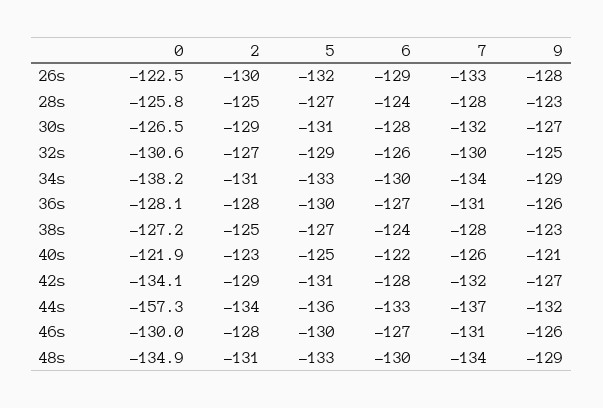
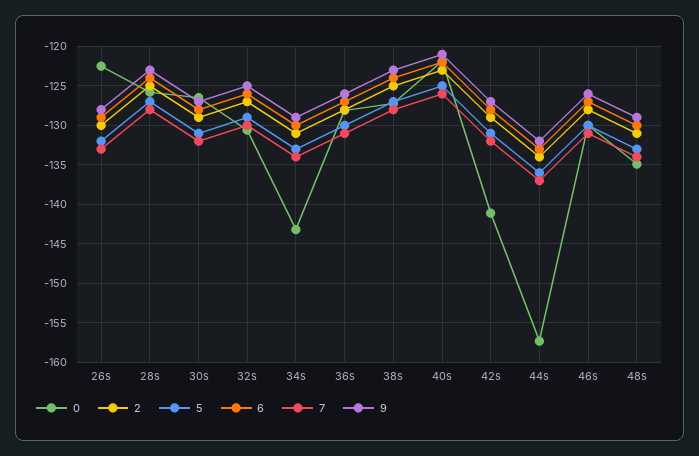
  {
    "0": {
      "26s": -122.5,
      "28s": -125.8,
      "30s": -126.5,
      "32s": -130.6,
-     "34s": -138.2,
+     "34s": -143,
      "36s": -128.1,
      "38s": -127.2,
      "40s": -121.9,
-     "42s": -134.1,
+     "42s": -141,
      "44s": -157.3,
      "46s": -130,
      "48s": -134.9
    },
    "2": {
      "26s": -130,
      "28s": -125,
      "30s": -129,
      "32s": -127,
      "34s": -131,
      "36s": -128,
      "38s": -125,
      "40s": -123,
      "42s": -129,
      "44s": -134,
      "46s": -128,
      "48s": -131
    },
    "5": {
      "26s": -132,
      "28s": -127,
      "30s": -131,
      "32s": -129,
      "34s": -133,
      "36s": -130,
      "38s": -127,
      "40s": -125,
      "42s": -131,
      "44s": -136,
      "46s": -130,
      "48s": -133
    },
    "6": {
      "26s": -129,
      "28s": -124,
      "30s": -128,
      "32s": -126,
      "34s": -130,
      "36s": -127,
      "38s": -124,
      "40s": -122,
      "42s": -128,
      "44s": -133,
      "46s": -127,
      "48s": -130
    },
    "7": {
      "26s": -133,
      "28s": -128,
      "30s": -132,
      "32s": -130,
      "34s": -134,
      "36s": -131,
      "38s": -128,
      "40s": -126,
      "42s": -132,
      "44s": -137,
      "46s": -131,
      "48s": -134
    },
    "9": {
      "26s": -128,
      "28s": -123,
      "30s": -127,
      "32s": -125,
      "34s": -129,
      "36s": -126,
      "38s": -123,
      "40s": -121,
      "42s": -127,
      "44s": -132,
      "46s": -126,
      "48s": -129
    }
  }

